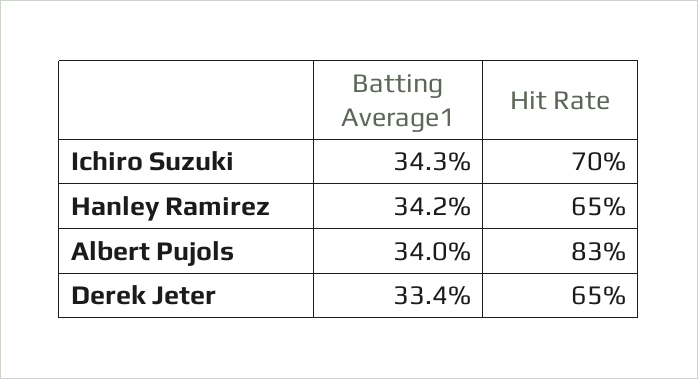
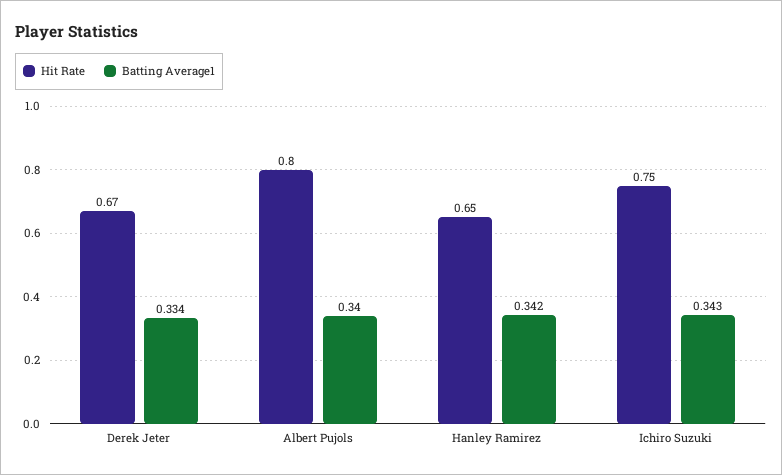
  {
    "Batting Average1": {
      "Ichiro Suzuki": 0.343,
      "Hanley Ramirez": 0.342,
      "Albert Pujols": 0.34,
      "Derek Jeter": 0.334
    },
    "Hit Rate": {
-     "Ichiro Suzuki": 0.7,
+     "Ichiro Suzuki": 0.75,
      "Hanley Ramirez": 0.65,
-     "Albert Pujols": 0.83,
+     "Albert Pujols": 0.8,
-     "Derek Jeter": 0.65
+     "Derek Jeter": 0.67
    }
  }

